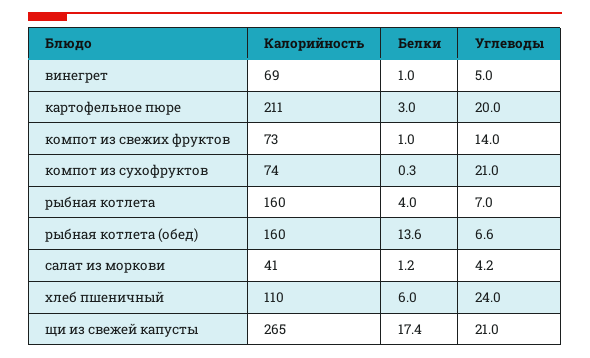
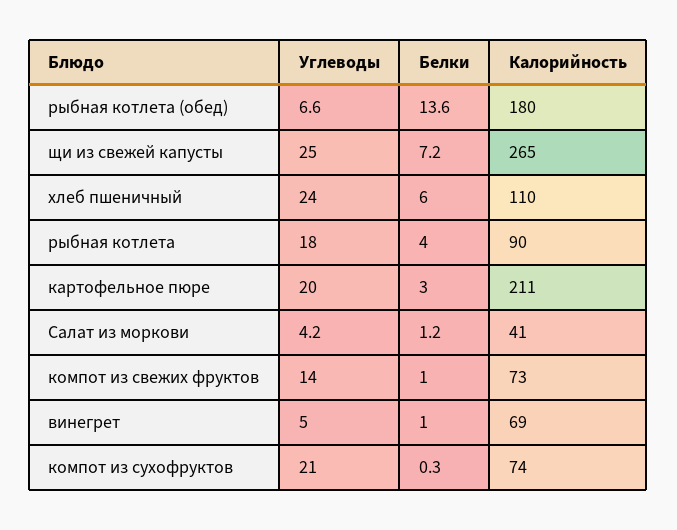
  {
    "Калорийность": {
      "винегрет": 69,
      "картофельное пюре": 211,
      "компот из свежих фруктов": 73,
      "компот из сухофруктов": 74,
-     "рыбная котлета": 160,
+     "рыбная котлета": 90,
-     "рыбная котлета (обед)": 160,
+     "рыбная котлета (обед)": 180,
      "салат из моркови": 41,
      "хлеб пшеничный": 110,
      "щи из свежей капусты": 265
    },
    "Белки": {
      "винегрет": 1,
      "картофельное пюре": 3,
      "компот из свежих фруктов": 1,
      "компот из сухофруктов": 0.3,
      "рыбная котлета": 4,
      "рыбная котлета (обед)": 13.6,
      "салат из моркови": 1.2,
      "хлеб пшеничный": 6,
-     "щи из свежей капусты": 17.4
+     "щи из свежей капусты": 7.2
    },
    "Углеводы": {
      "винегрет": 5,
      "картофельное пюре": 20,
      "компот из свежих фруктов": 14,
      "компот из сухофруктов": 21,
-     "рыбная котлета": 7,
+     "рыбная котлета": 18,
      "рыбная котлета (обед)": 6.6,
      "салат из моркови": 4.2,
      "хлеб пшеничный": 24,
-     "щи из свежей капусты": 21
+     "щи из свежей капусты": 25
    }
  }

